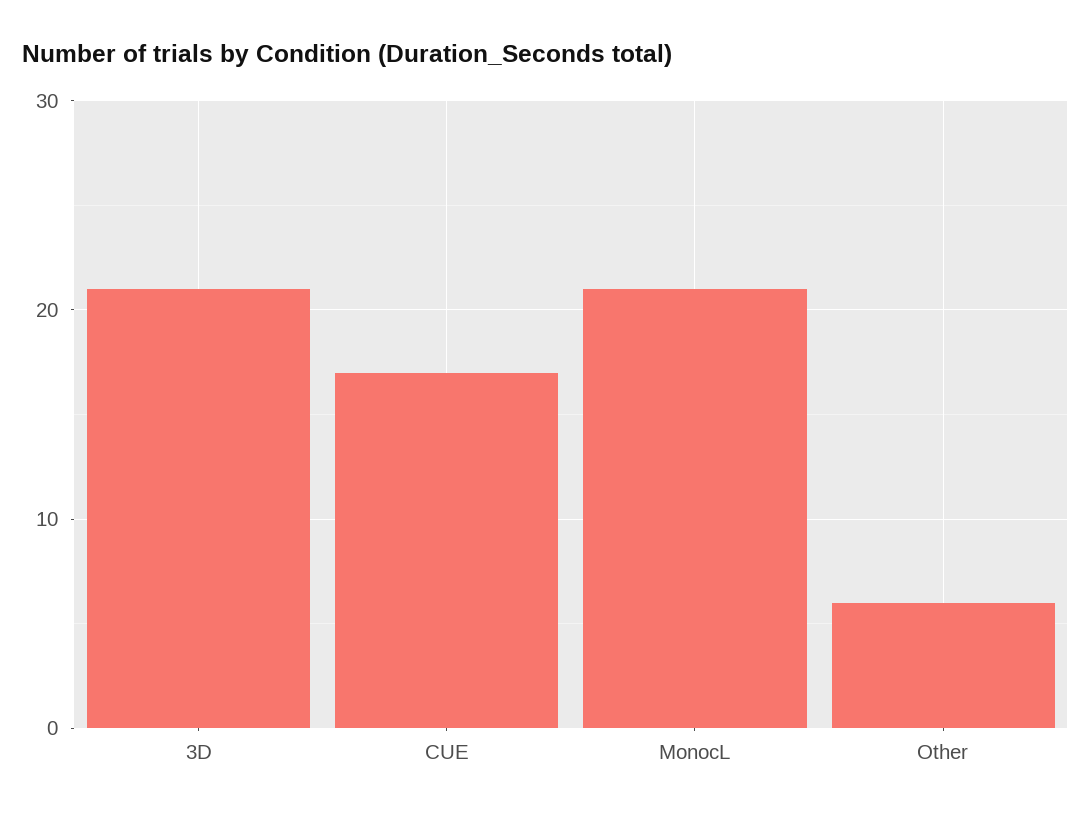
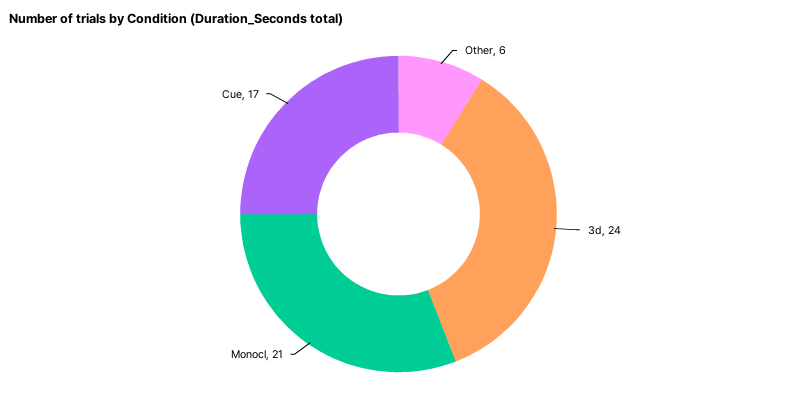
  {
-   "3D": 21,
+   "3D": 24,
    "CUE": 17,
    "MonocL": 21,
    "Other": 6
  }

